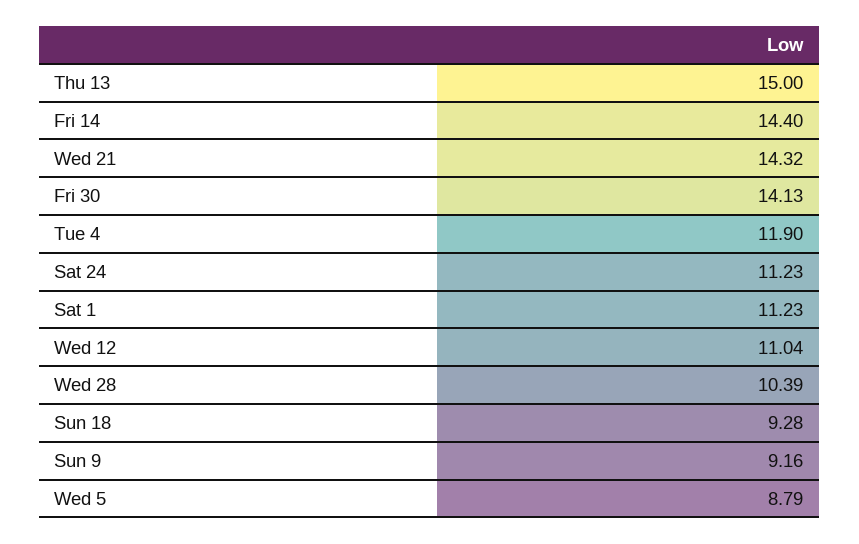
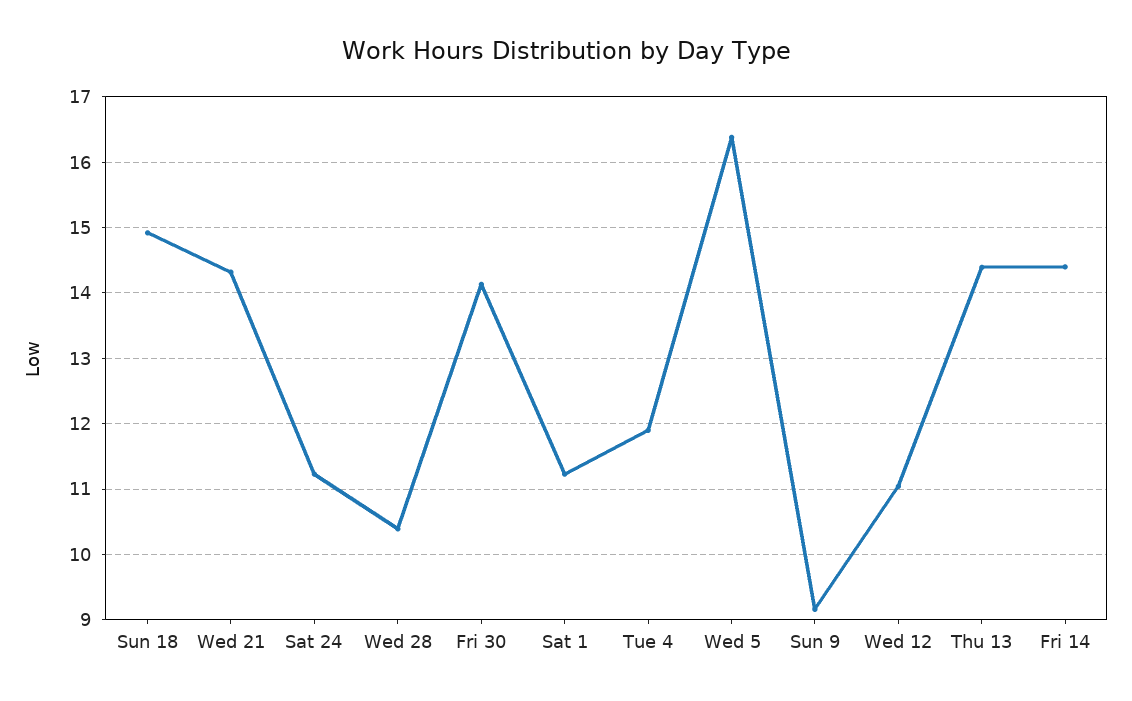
  {
-   "Thu 13": 15,
+   "Thu 13": 14.4,
    "Fri 14": 14.4,
    "Wed 21": 14.32,
    "Fri 30": 14.13,
    "Tue 4": 11.9,
    "Sat 24": 11.23,
    "Sat 1": 11.23,
    "Wed 12": 11.04,
    "Wed 28": 10.39,
-   "Sun 18": 9.28,
+   "Sun 18": 14.9,
    "Sun 9": 9.16,
-   "Wed 5": 8.79
+   "Wed 5": 16.4
  }

